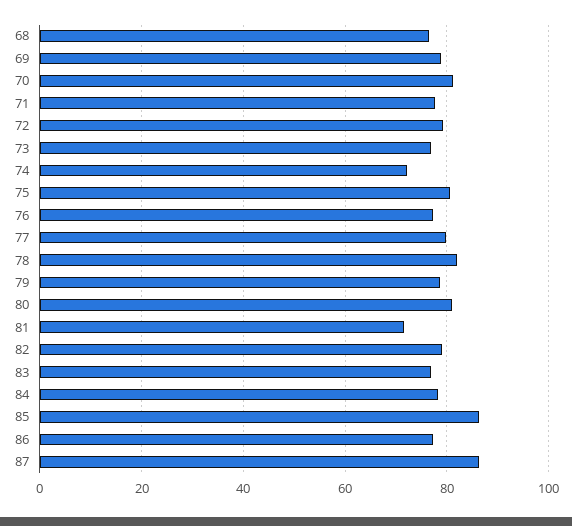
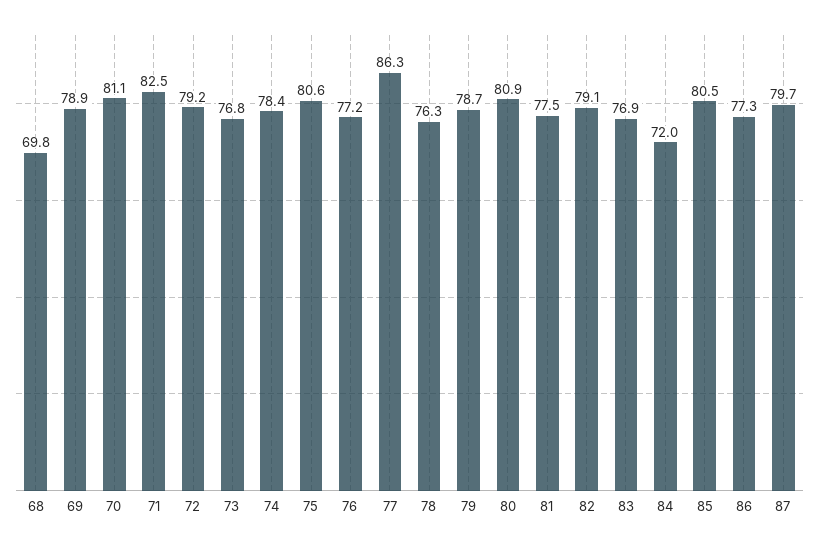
  {
-   "68": 76,
+   "68": 69.8,
    "69": 78.9,
    "70": 81.1,
-   "71": 78,
+   "71": 82.5,
    "72": 79.2,
    "73": 76.8,
-   "74": 72,
+   "74": 78.4,
    "75": 80.6,
    "76": 77.2,
-   "77": 80,
+   "77": 86.3,
-   "78": 82,
+   "78": 76.3,
    "79": 78.7,
    "80": 80.9,
-   "81": 72,
+   "81": 77.5,
    "82": 79.1,
    "83": 76.9,
-   "84": 78,
+   "84": 72,
-   "85": 86,
+   "85": 80.5,
    "86": 77.3,
-   "87": 86
+   "87": 79.7
  }

